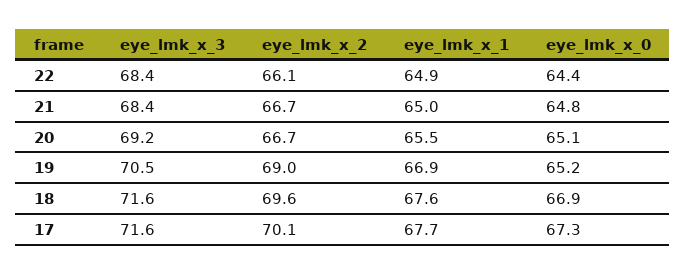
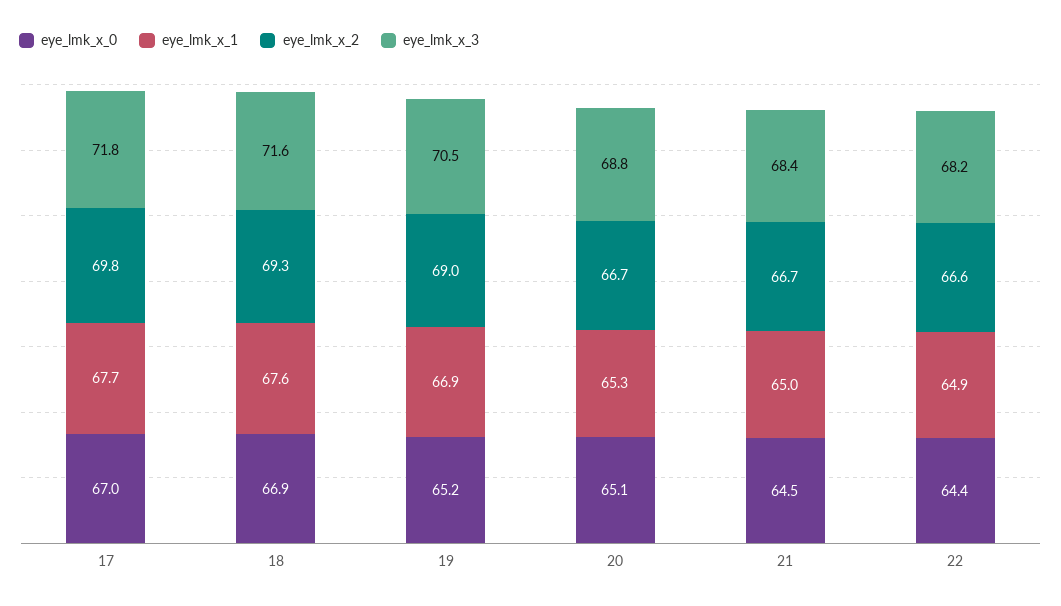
  {
    "eye_lmk_x_3": {
-     "22": 68.4,
+     "22": 68.2,
      "21": 68.4,
-     "20": 69.2,
+     "20": 68.8,
      "19": 70.5,
      "18": 71.6,
-     "17": 71.6
+     "17": 71.8
    },
    "eye_lmk_x_2": {
-     "22": 66.1,
+     "22": 66.6,
      "21": 66.7,
      "20": 66.7,
      "19": 69,
-     "18": 69.6,
+     "18": 69.3,
-     "17": 70.1
+     "17": 69.8
    },
    "eye_lmk_x_1": {
      "22": 64.9,
      "21": 65,
-     "20": 65.5,
+     "20": 65.3,
      "19": 66.9,
      "18": 67.6,
      "17": 67.7
    },
    "eye_lmk_x_0": {
      "22": 64.4,
-     "21": 64.8,
+     "21": 64.5,
      "20": 65.1,
      "19": 65.2,
      "18": 66.9,
-     "17": 67.3
+     "17": 67
    }
  }

